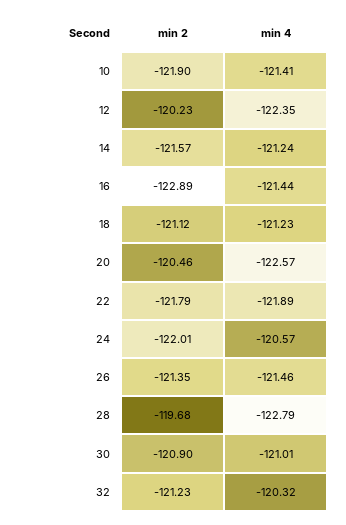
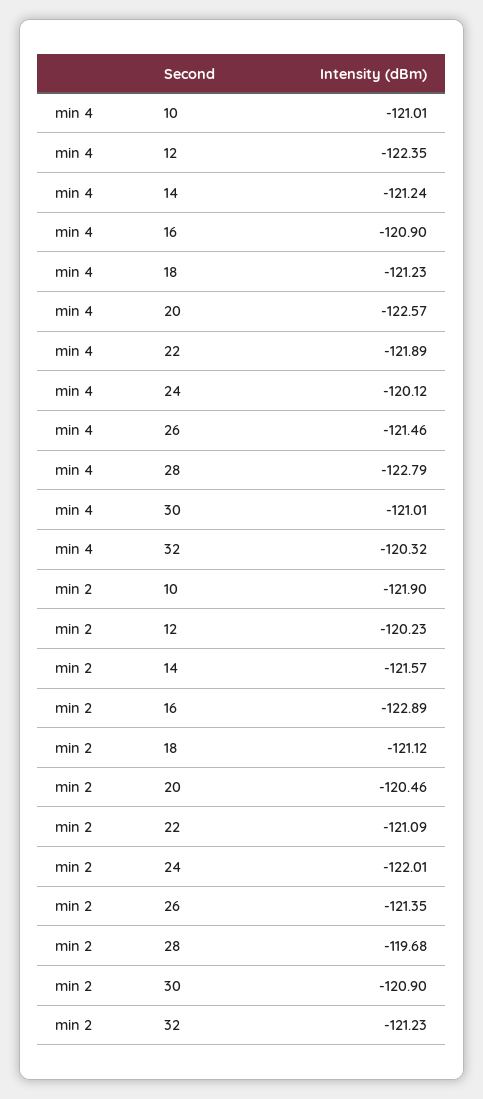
  {
    "min 2": {
      "10": -121.9,
      "12": -120.23,
      "14": -121.57,
      "16": -122.89,
      "18": -121.12,
      "20": -120.46,
-     "22": -121.79,
+     "22": -121.09,
      "24": -122.01,
      "26": -121.35,
      "28": -119.68,
      "30": -120.9,
      "32": -121.23
    },
    "min 4": {
-     "10": -121.41,
+     "10": -121.01,
      "12": -122.35,
      "14": -121.24,
-     "16": -121.44,
+     "16": -120.9,
      "18": -121.23,
      "20": -122.57,
      "22": -121.89,
-     "24": -120.57,
+     "24": -120.12,
      "26": -121.46,
      "28": -122.79,
      "30": -121.01,
      "32": -120.32
    }
  }

